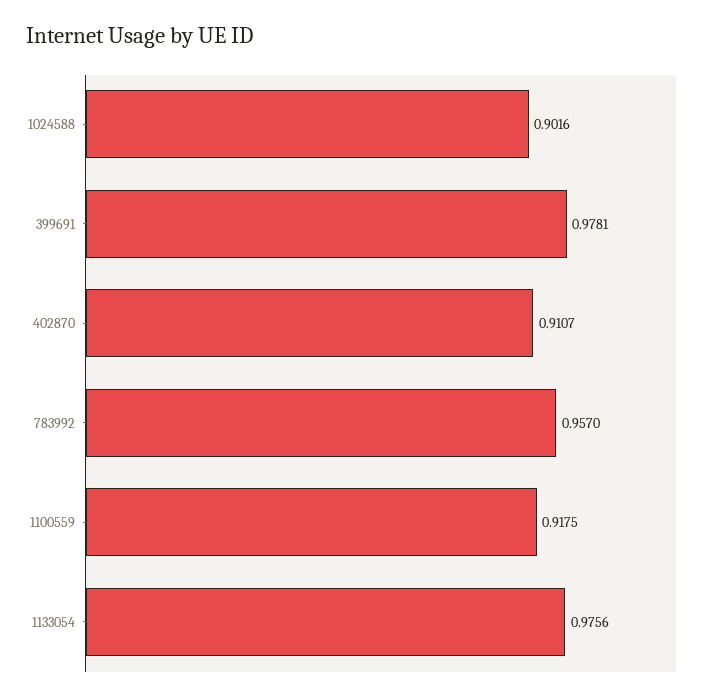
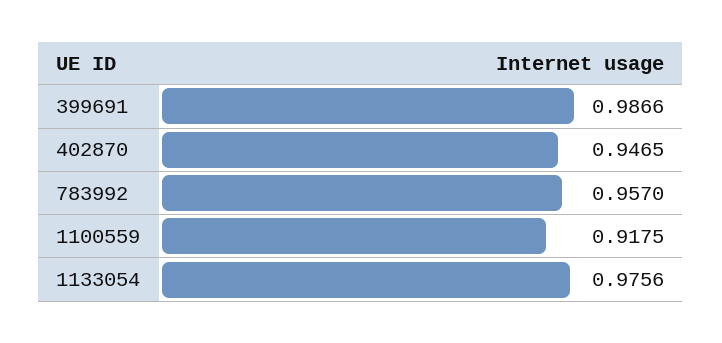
  {
-   "1024588": 0.9016,
-   "399691": 0.9781,
+   "399691": 0.9866,
-   "402870": 0.9107,
+   "402870": 0.9465,
    "783992": 0.957,
    "1100559": 0.9175,
    "1133054": 0.9756
  }

